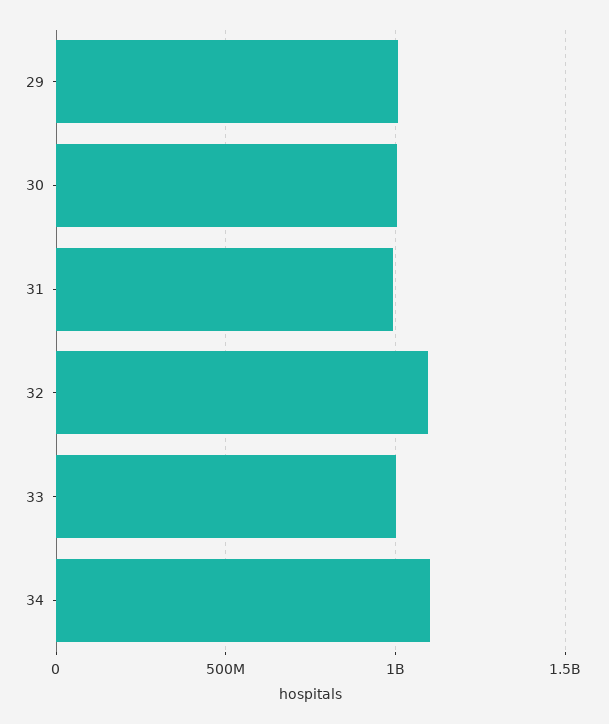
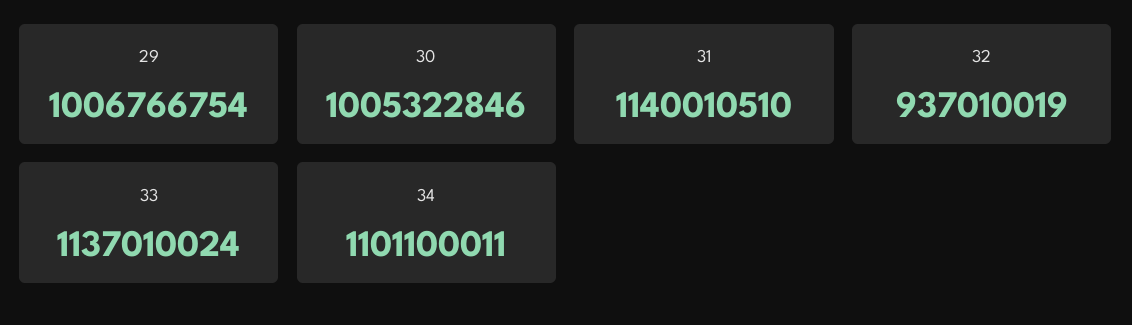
  {
    "29": 1006766754,
    "30": 1005322846,
-   "31": 1000000000,
+   "31": 1140010510,
-   "32": 1100000000,
+   "32": 937010019,
-   "33": 1000000000,
+   "33": 1137010024,
    "34": 1101100011
  }

